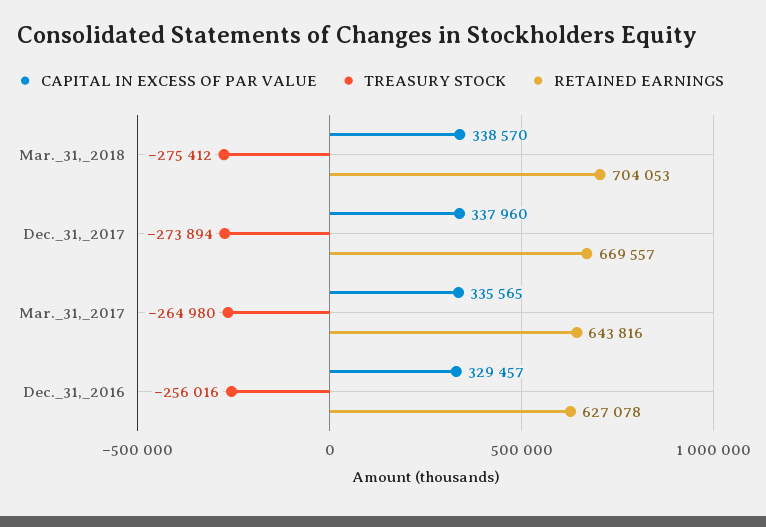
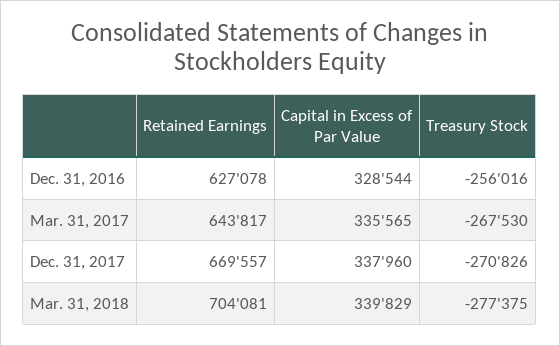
  {
    "CAPITAL IN EXCESS OF PAR VALUE": {
-     "Mar._31,_2018": 338570,
+     "Mar._31,_2018": 339829,
      "Dec._31,_2017": 337960,
      "Mar._31,_2017": 335565,
-     "Dec._31,_2016": 329457
+     "Dec._31,_2016": 328544
    },
    "TREASURY STOCK": {
-     "Mar._31,_2018": -275412,
+     "Mar._31,_2018": -277375,
-     "Dec._31,_2017": -273894,
+     "Dec._31,_2017": -270826,
-     "Mar._31,_2017": -264980,
+     "Mar._31,_2017": -267530,
      "Dec._31,_2016": -256016
    },
    "RETAINED EARNINGS": {
-     "Mar._31,_2018": 704053,
+     "Mar._31,_2018": 704081,
      "Dec._31,_2017": 669557,
-     "Mar._31,_2017": 643816,
+     "Mar._31,_2017": 643817,
      "Dec._31,_2016": 627078
    }
  }

